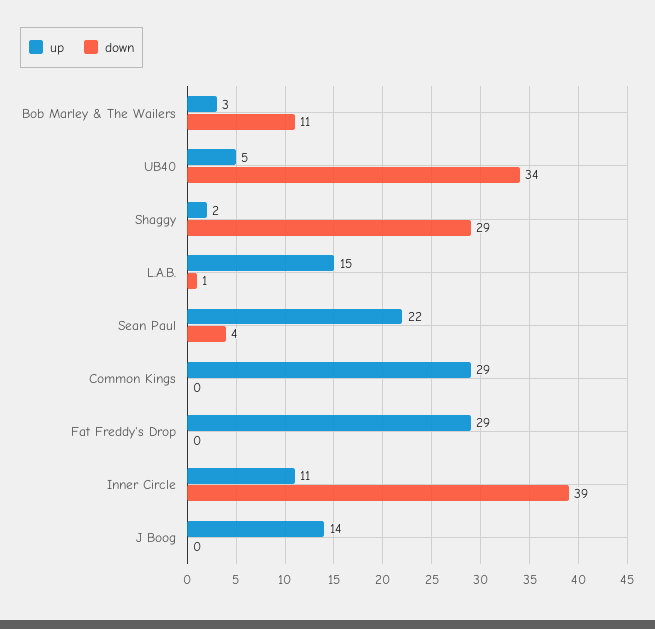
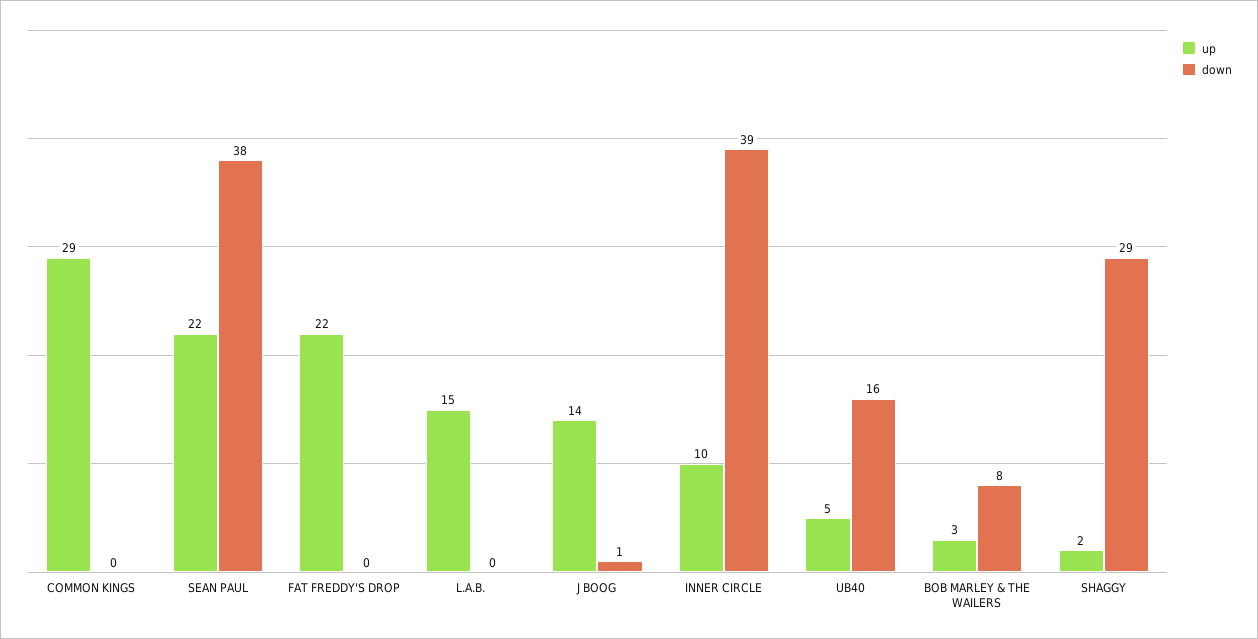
  {
    "up": {
      "Bob Marley & The Wailers": 3,
      "UB40": 5,
      "Shaggy": 2,
      "L.A.B.": 15,
      "Sean Paul": 22,
      "Common Kings": 29,
-     "Fat Freddy's Drop": 29,
+     "Fat Freddy's Drop": 22,
-     "Inner Circle": 11,
+     "Inner Circle": 10,
      "J Boog": 14
    },
    "down": {
-     "Bob Marley & The Wailers": 11,
+     "Bob Marley & The Wailers": 8,
-     "UB40": 34,
+     "UB40": 16,
      "Shaggy": 29,
-     "L.A.B.": 1,
+     "L.A.B.": 0,
-     "Sean Paul": 4,
+     "Sean Paul": 38,
      "Common Kings": 0,
      "Fat Freddy's Drop": 0,
      "Inner Circle": 39,
-     "J Boog": 0
+     "J Boog": 1
    }
  }

